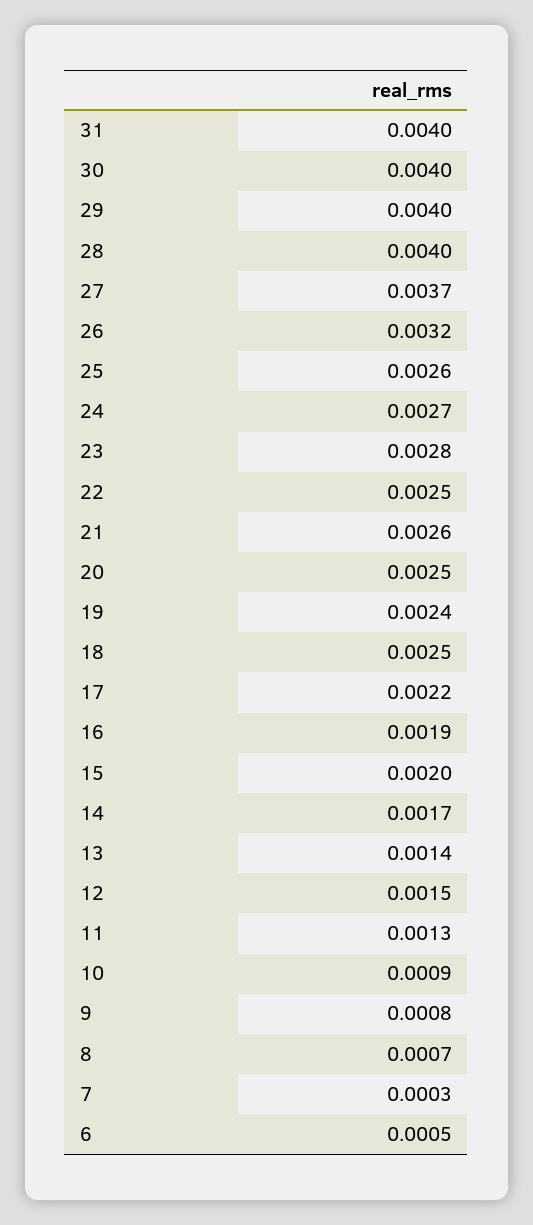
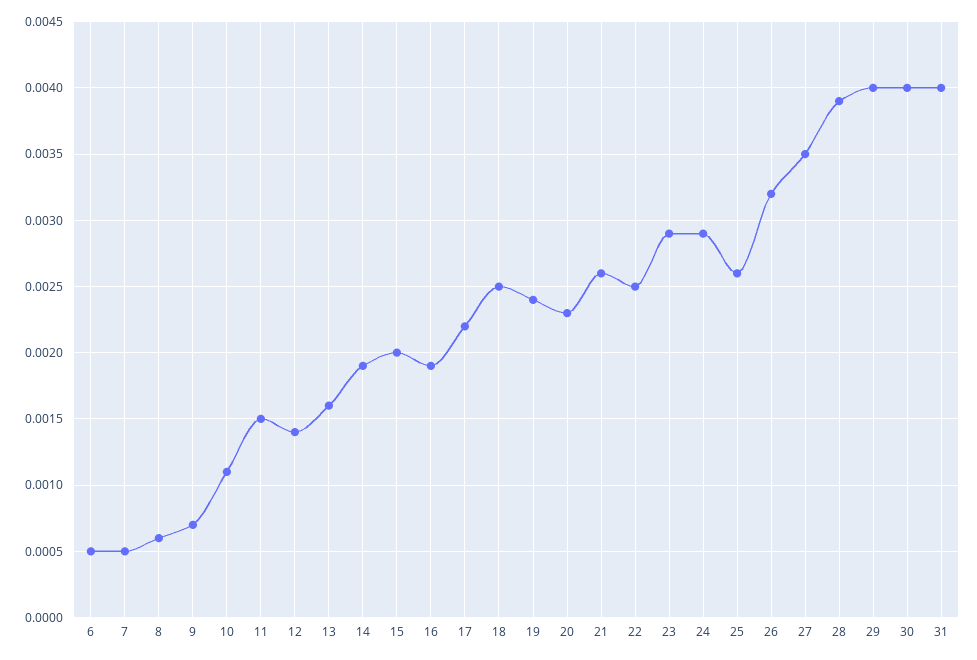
  {
    "31": 0.004,
    "30": 0.004,
    "29": 0.004,
-   "28": 0.004,
+   "28": 0.0039,
-   "27": 0.0037,
+   "27": 0.0035,
    "26": 0.0032,
    "25": 0.0026,
-   "24": 0.0027,
+   "24": 0.0029,
-   "23": 0.0028,
+   "23": 0.0029,
    "22": 0.0025,
    "21": 0.0026,
-   "20": 0.0025,
+   "20": 0.0023,
    "19": 0.0024,
    "18": 0.0025,
    "17": 0.0022,
    "16": 0.0019,
    "15": 0.002,
-   "14": 0.0017,
+   "14": 0.0019,
-   "13": 0.0014,
+   "13": 0.0016,
-   "12": 0.0015,
+   "12": 0.0014,
-   "11": 0.0013,
+   "11": 0.0015,
-   "10": 0.0009,
+   "10": 0.0011,
-   "9": 0.0008,
+   "9": 0.0007,
-   "8": 0.0007,
+   "8": 0.0006,
-   "7": 0.0003,
+   "7": 0.0005,
    "6": 0.0005
  }

